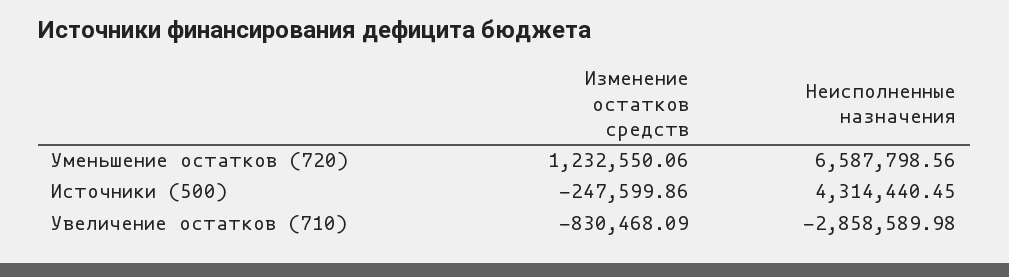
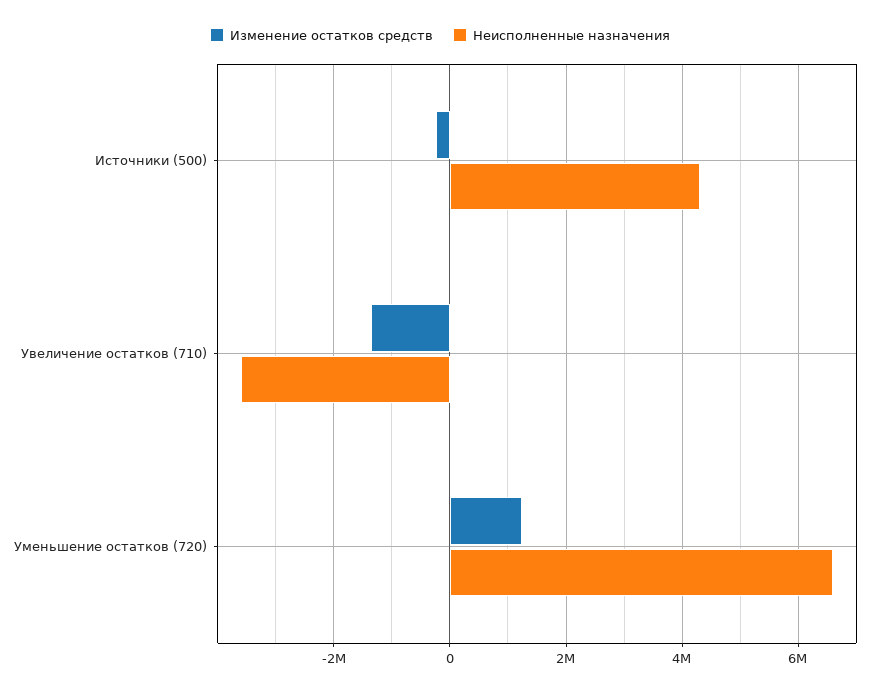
  {
    "Изменение остатков средств": {
      "Уменьшение остатков (720)": 1232550.06,
      "Источники (500)": -247599.86,
-     "Увеличение остатков (710)": -830468.09
+     "Увеличение остатков (710)": -1400000
    },
    "Неисполненные назначения": {
      "Уменьшение остатков (720)": 6587798.56,
      "Источники (500)": 4314440.45,
-     "Увеличение остатков (710)": -2858589.98
+     "Увеличение остатков (710)": -3600000
    }
  }

